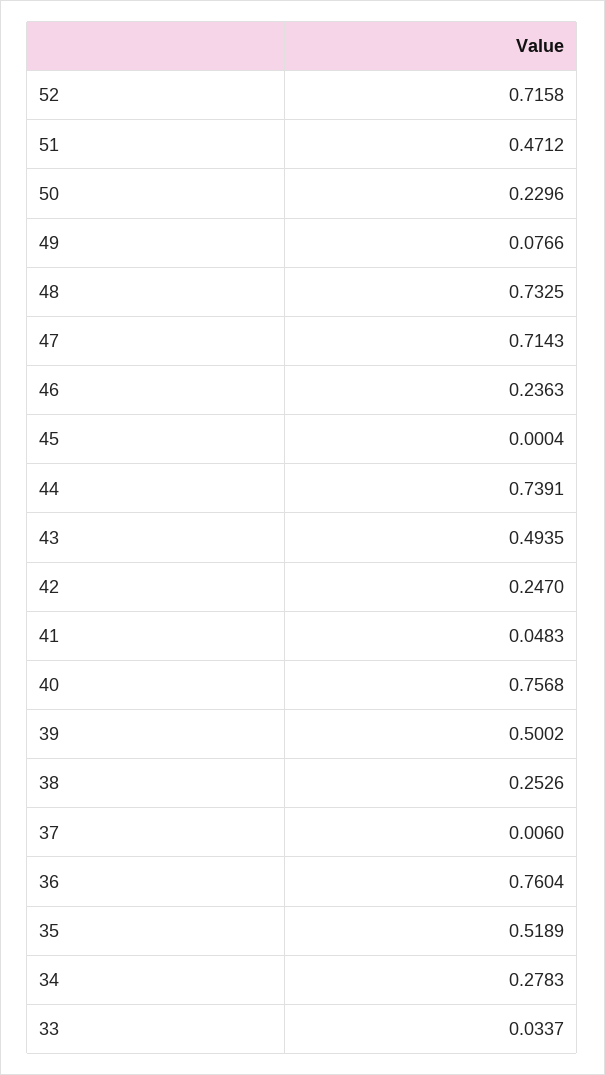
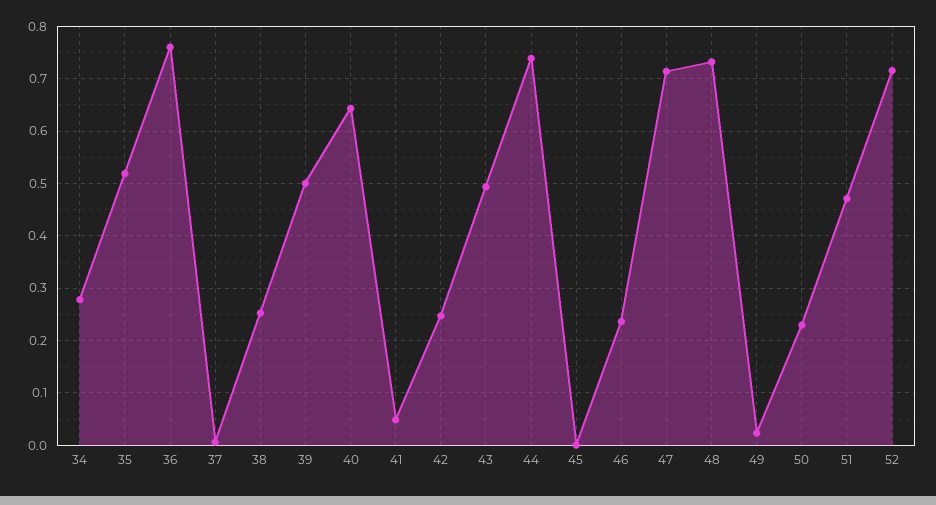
  {
    "52": 0.7158,
    "51": 0.4712,
    "50": 0.2296,
-   "49": 0.0766,
+   "49": 0.02,
    "48": 0.7325,
    "47": 0.7143,
    "46": 0.2363,
    "45": 0.0004,
    "44": 0.7391,
    "43": 0.4935,
    "42": 0.247,
    "41": 0.0483,
-   "40": 0.7568,
+   "40": 0.64,
    "39": 0.5002,
    "38": 0.2526,
    "37": 0.006,
    "36": 0.7604,
    "35": 0.5189,
-   "34": 0.2783,
+   "34": 0.2783
-   "33": 0.0337
  }

